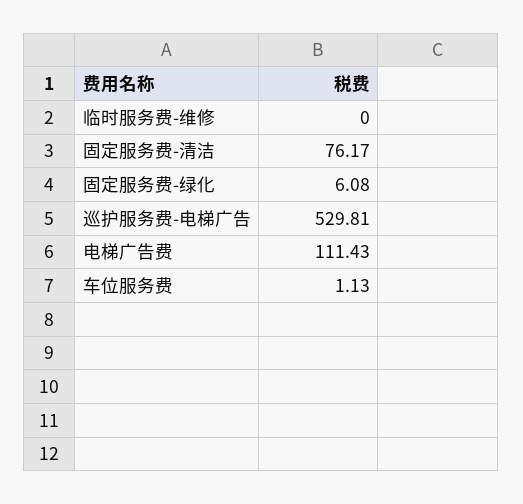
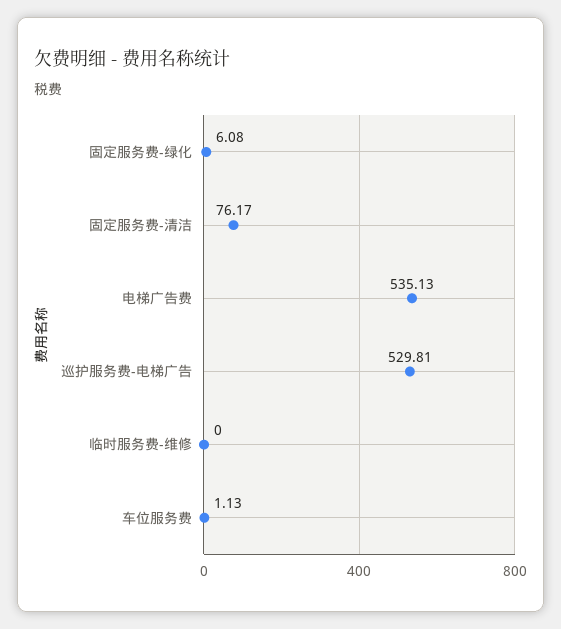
  {
    "临时服务费-维修": 0,
    "固定服务费-清洁": 76.17,
    "固定服务费-绿化": 6.08,
    "巡护服务费-电梯广告": 529.81,
-   "电梯广告费": 111.43,
+   "电梯广告费": 535.13,
    "车位服务费": 1.13
  }

